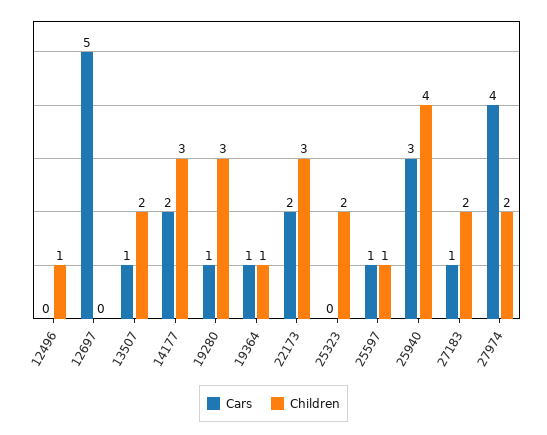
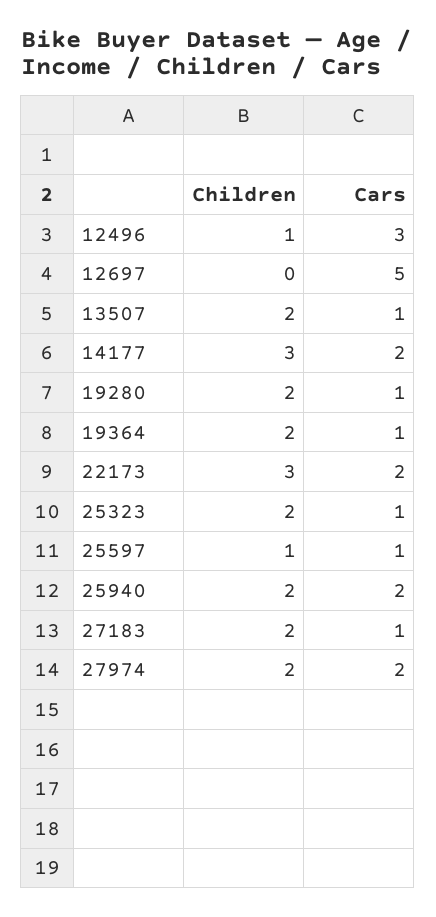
  {
    "Cars": {
-     "12496": 0,
+     "12496": 3,
      "12697": 5,
      "13507": 1,
      "14177": 2,
      "19280": 1,
      "19364": 1,
      "22173": 2,
-     "25323": 0,
+     "25323": 1,
      "25597": 1,
-     "25940": 3,
+     "25940": 2,
      "27183": 1,
-     "27974": 4
+     "27974": 2
    },
    "Children": {
      "12496": 1,
      "12697": 0,
      "13507": 2,
      "14177": 3,
-     "19280": 3,
+     "19280": 2,
-     "19364": 1,
+     "19364": 2,
      "22173": 3,
      "25323": 2,
      "25597": 1,
-     "25940": 4,
+     "25940": 2,
      "27183": 2,
      "27974": 2
    }
  }

